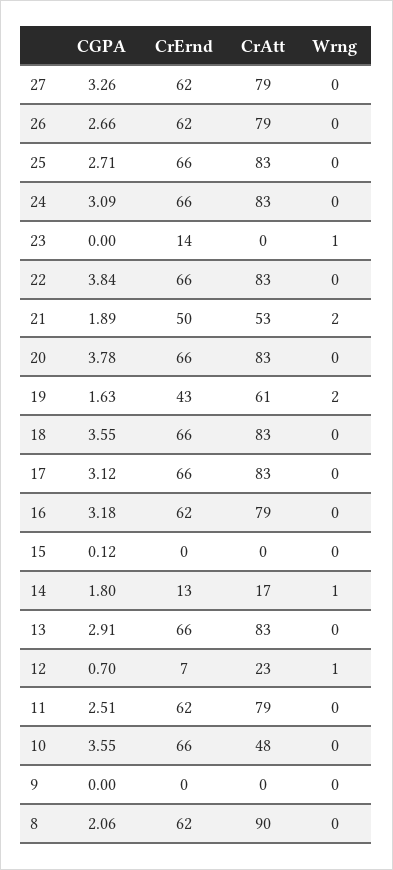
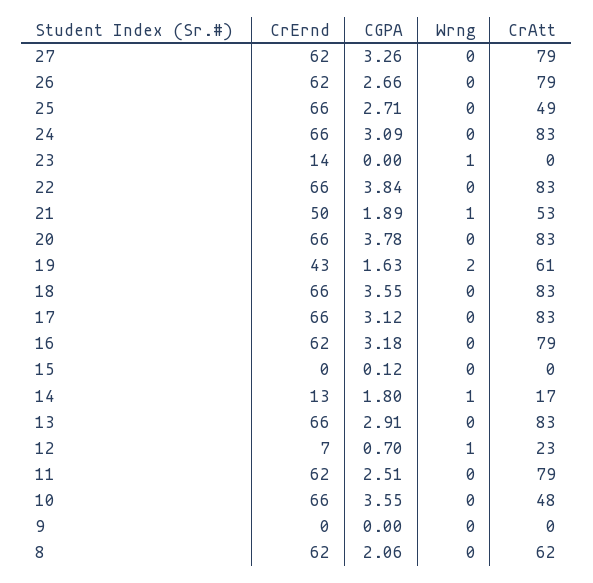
  {
    "CGPA": {
      "27": 3.26,
      "26": 2.66,
      "25": 2.71,
      "24": 3.09,
      "23": 0,
      "22": 3.84,
      "21": 1.89,
      "20": 3.78,
      "19": 1.63,
      "18": 3.55,
      "17": 3.12,
      "16": 3.18,
      "15": 0.12,
      "14": 1.8,
      "13": 2.91,
      "12": 0.7,
      "11": 2.51,
      "10": 3.55,
      "9": 0,
      "8": 2.06
    },
    "CrErnd": {
      "27": 62,
      "26": 62,
      "25": 66,
      "24": 66,
      "23": 14,
      "22": 66,
      "21": 50,
      "20": 66,
      "19": 43,
      "18": 66,
      "17": 66,
      "16": 62,
      "15": 0,
      "14": 13,
      "13": 66,
      "12": 7,
      "11": 62,
      "10": 66,
      "9": 0,
      "8": 62
    },
    "CrAtt": {
      "27": 79,
      "26": 79,
-     "25": 83,
+     "25": 49,
      "24": 83,
      "23": 0,
      "22": 83,
      "21": 53,
      "20": 83,
      "19": 61,
      "18": 83,
      "17": 83,
      "16": 79,
      "15": 0,
      "14": 17,
      "13": 83,
      "12": 23,
      "11": 79,
      "10": 48,
      "9": 0,
-     "8": 90
+     "8": 62
    },
    "Wrng": {
      "27": 0,
      "26": 0,
      "25": 0,
      "24": 0,
      "23": 1,
      "22": 0,
-     "21": 2,
+     "21": 1,
      "20": 0,
      "19": 2,
      "18": 0,
      "17": 0,
      "16": 0,
      "15": 0,
      "14": 1,
      "13": 0,
      "12": 1,
      "11": 0,
      "10": 0,
      "9": 0,
      "8": 0
    }
  }

